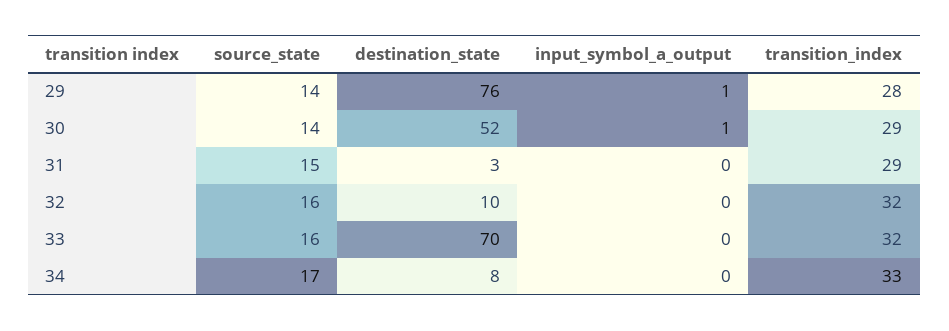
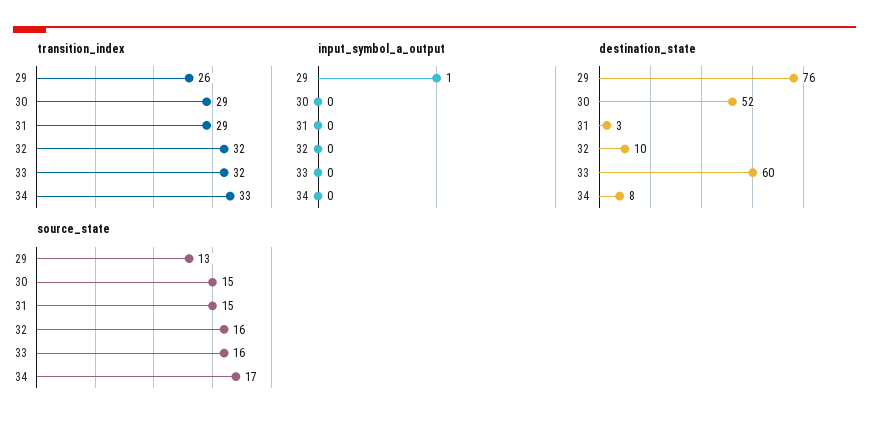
  {
    "source_state": {
-     "29": 14,
+     "29": 13,
-     "30": 14,
+     "30": 15,
      "31": 15,
      "32": 16,
      "33": 16,
      "34": 17
    },
    "destination_state": {
      "29": 76,
      "30": 52,
      "31": 3,
      "32": 10,
-     "33": 70,
+     "33": 60,
      "34": 8
    },
    "input_symbol_a_output": {
      "29": 1,
-     "30": 1,
+     "30": 0,
      "31": 0,
      "32": 0,
      "33": 0,
      "34": 0
    },
    "transition_index": {
-     "29": 28,
+     "29": 26,
      "30": 29,
      "31": 29,
      "32": 32,
      "33": 32,
      "34": 33
    }
  }

